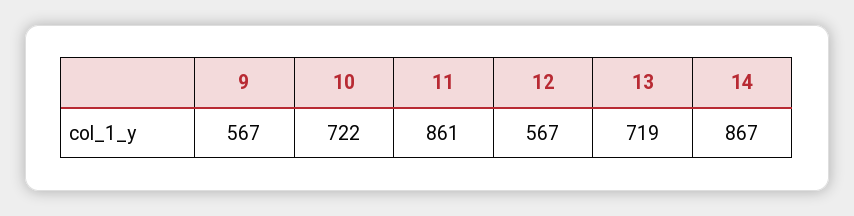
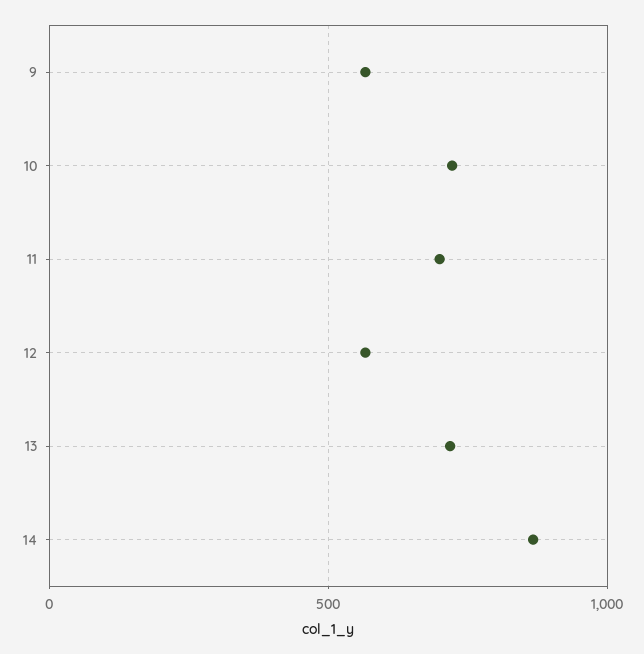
  {
    "9": 567,
    "10": 722,
-   "11": 861,
+   "11": 700,
    "12": 567,
    "13": 719,
    "14": 867
  }

